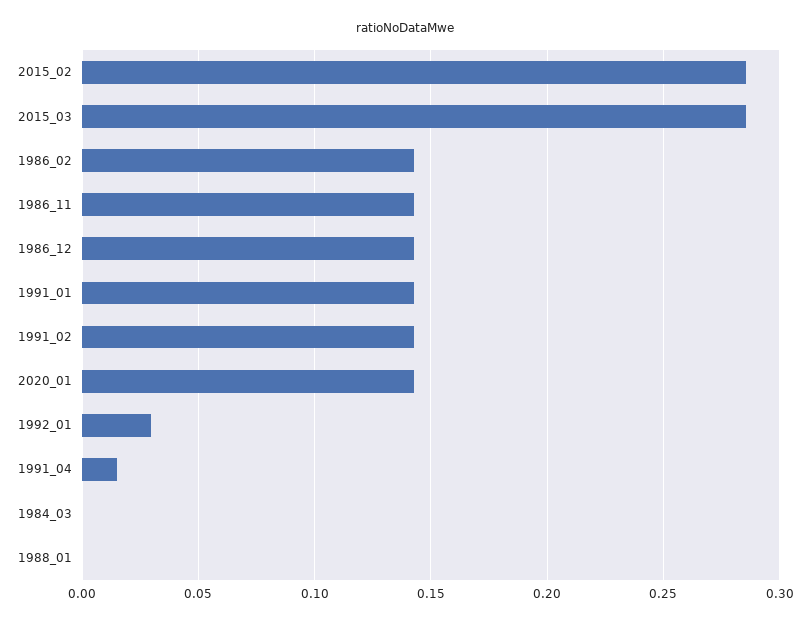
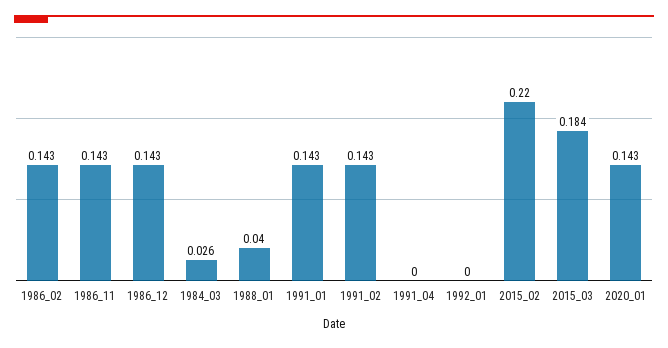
  {
-   "2015_02": 0.285,
+   "2015_02": 0.22,
-   "2015_03": 0.285,
+   "2015_03": 0.184,
    "1986_02": 0.143,
    "1986_11": 0.143,
    "1986_12": 0.143,
    "1991_01": 0.143,
    "1991_02": 0.143,
    "2020_01": 0.143,
-   "1992_01": 0.03,
+   "1992_01": 0,
-   "1991_04": 0.015,
+   "1991_04": 0,
-   "1984_03": 0,
+   "1984_03": 0.026,
-   "1988_01": 0
+   "1988_01": 0.04
  }

